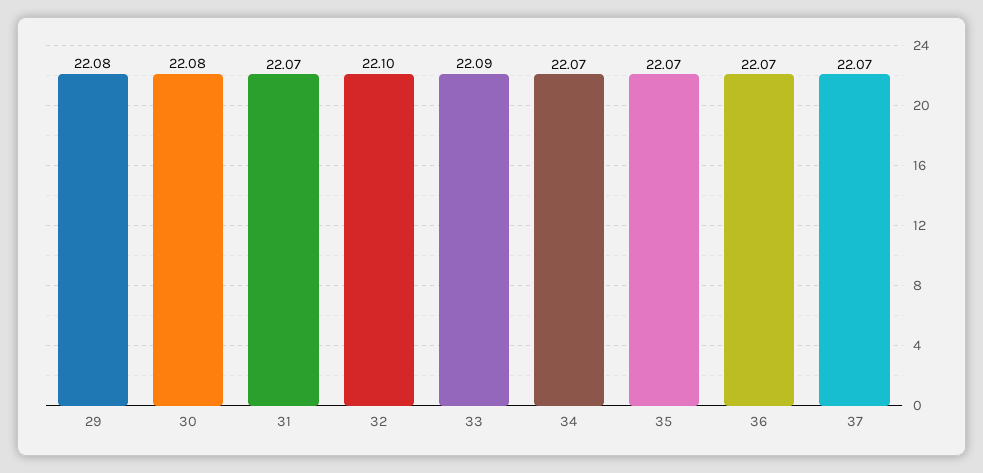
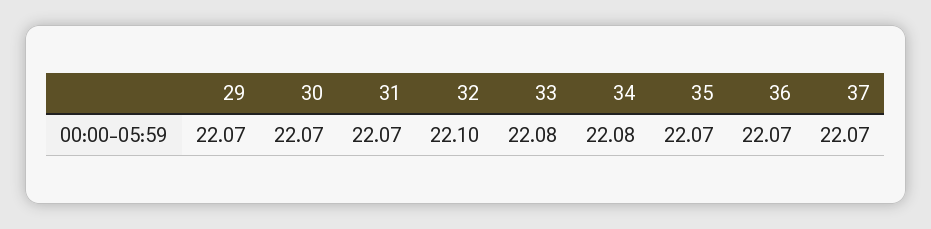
  {
-   "29": 22.08,
+   "29": 22.07,
-   "30": 22.08,
+   "30": 22.07,
    "31": 22.07,
    "32": 22.1,
-   "33": 22.09,
+   "33": 22.08,
-   "34": 22.07,
+   "34": 22.08,
    "35": 22.07,
    "36": 22.07,
    "37": 22.07
  }

